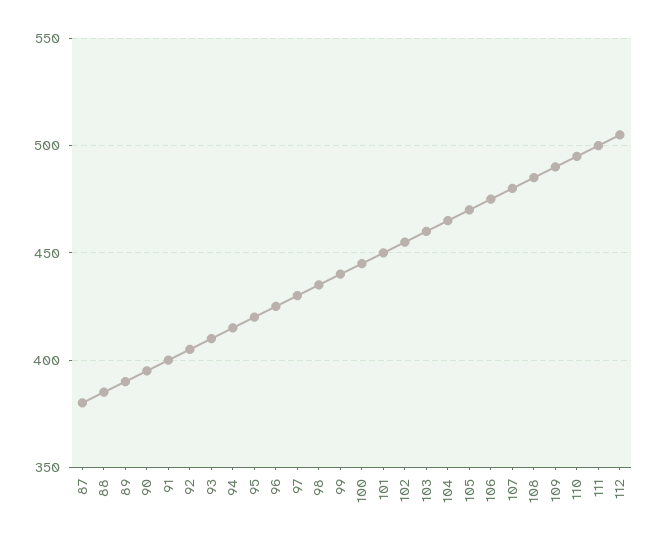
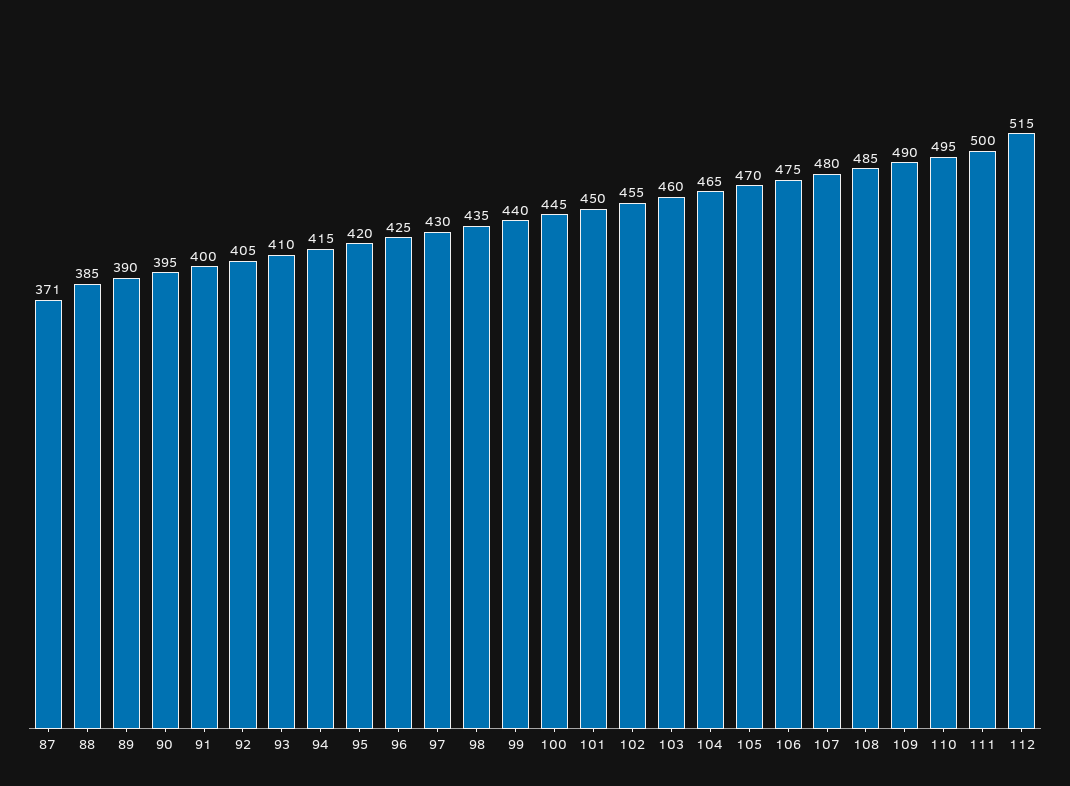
  {
-   "87": 380,
+   "87": 371,
    "88": 385,
    "89": 390,
    "90": 395,
    "91": 400,
    "92": 405,
    "93": 410,
    "94": 415,
    "95": 420,
    "96": 425,
    "97": 430,
    "98": 435,
    "99": 440,
    "100": 445,
    "101": 450,
    "102": 455,
    "103": 460,
    "104": 465,
    "105": 470,
    "106": 475,
    "107": 480,
    "108": 485,
    "109": 490,
    "110": 495,
    "111": 500,
-   "112": 505
+   "112": 515
  }

